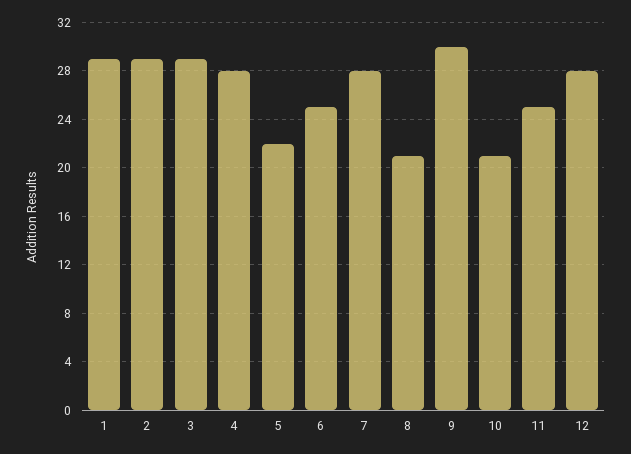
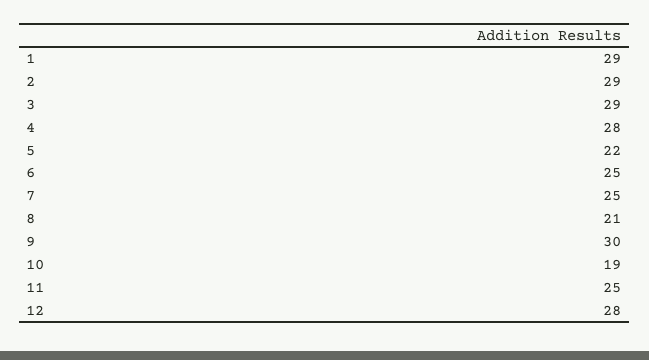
  {
    "1": 29,
    "2": 29,
    "3": 29,
    "4": 28,
    "5": 22,
    "6": 25,
-   "7": 28,
+   "7": 25,
    "8": 21,
    "9": 30,
-   "10": 21,
+   "10": 19,
    "11": 25,
    "12": 28
  }

